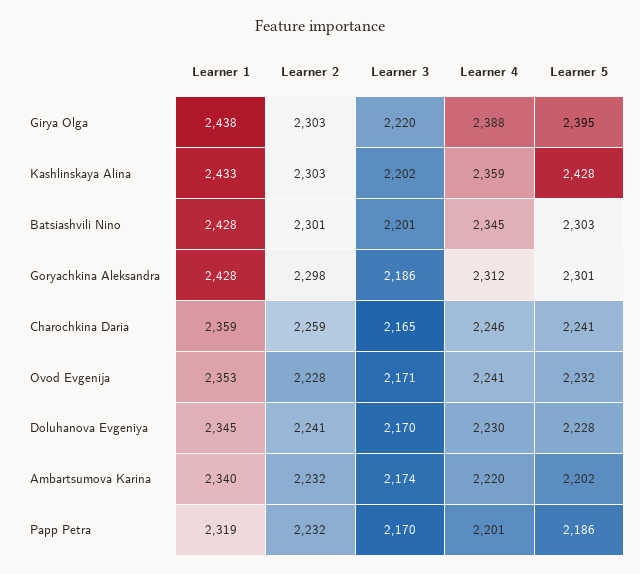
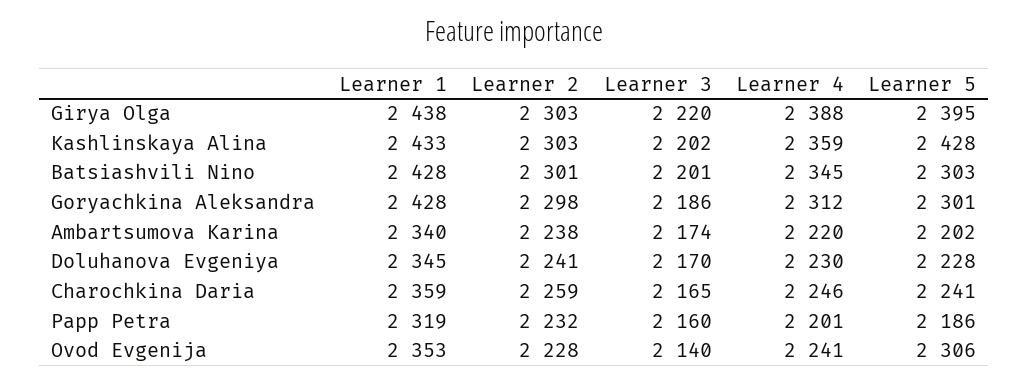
  {
    "Learner 1": {
      "Girya Olga": 2438,
      "Kashlinskaya Alina": 2433,
      "Batsiashvili Nino": 2428,
      "Goryachkina Aleksandra": 2428,
      "Charochkina Daria": 2359,
      "Ovod Evgenija": 2353,
      "Doluhanova Evgeniya": 2345,
      "Ambartsumova Karina": 2340,
      "Papp Petra": 2319
    },
    "Learner 2": {
      "Girya Olga": 2303,
      "Kashlinskaya Alina": 2303,
      "Batsiashvili Nino": 2301,
      "Goryachkina Aleksandra": 2298,
      "Charochkina Daria": 2259,
      "Ovod Evgenija": 2228,
      "Doluhanova Evgeniya": 2241,
-     "Ambartsumova Karina": 2232,
+     "Ambartsumova Karina": 2238,
      "Papp Petra": 2232
    },
    "Learner 3": {
      "Girya Olga": 2220,
      "Kashlinskaya Alina": 2202,
      "Batsiashvili Nino": 2201,
      "Goryachkina Aleksandra": 2186,
      "Charochkina Daria": 2165,
-     "Ovod Evgenija": 2171,
+     "Ovod Evgenija": 2140,
      "Doluhanova Evgeniya": 2170,
      "Ambartsumova Karina": 2174,
-     "Papp Petra": 2170
+     "Papp Petra": 2160
    },
    "Learner 4": {
      "Girya Olga": 2388,
      "Kashlinskaya Alina": 2359,
      "Batsiashvili Nino": 2345,
      "Goryachkina Aleksandra": 2312,
      "Charochkina Daria": 2246,
      "Ovod Evgenija": 2241,
      "Doluhanova Evgeniya": 2230,
      "Ambartsumova Karina": 2220,
      "Papp Petra": 2201
    },
    "Learner 5": {
      "Girya Olga": 2395,
      "Kashlinskaya Alina": 2428,
      "Batsiashvili Nino": 2303,
      "Goryachkina Aleksandra": 2301,
      "Charochkina Daria": 2241,
-     "Ovod Evgenija": 2232,
+     "Ovod Evgenija": 2306,
      "Doluhanova Evgeniya": 2228,
      "Ambartsumova Karina": 2202,
      "Papp Petra": 2186
    }
  }

